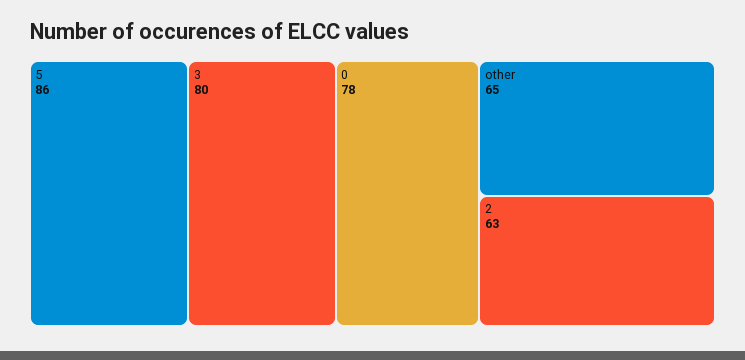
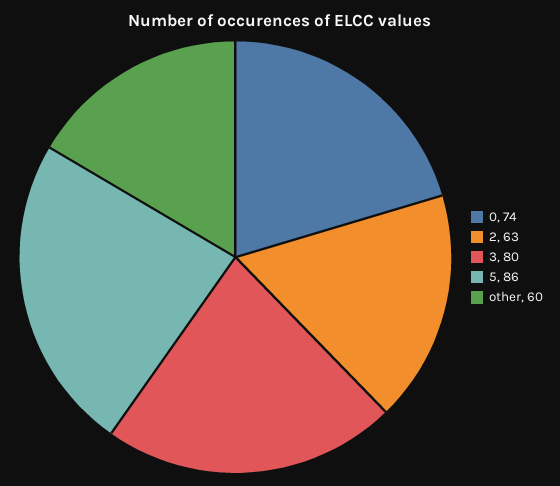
  {
    "5": 86,
    "3": 80,
-   "0": 78,
+   "0": 74,
-   "other": 65,
+   "other": 60,
    "2": 63
  }

